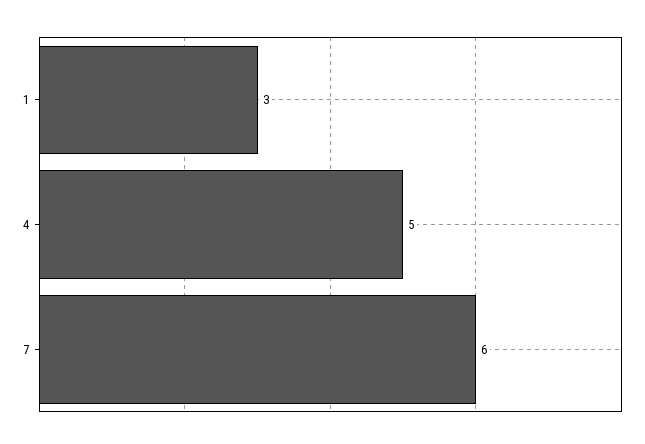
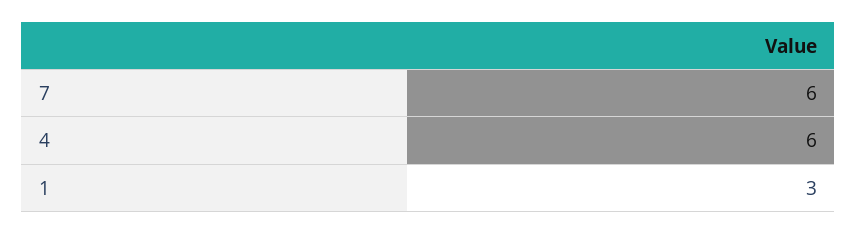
  {
    "1": 3,
-   "4": 5,
+   "4": 6,
    "7": 6
  }

